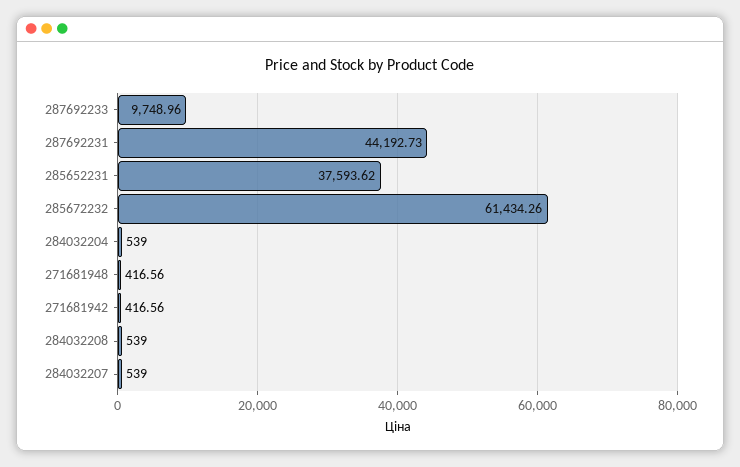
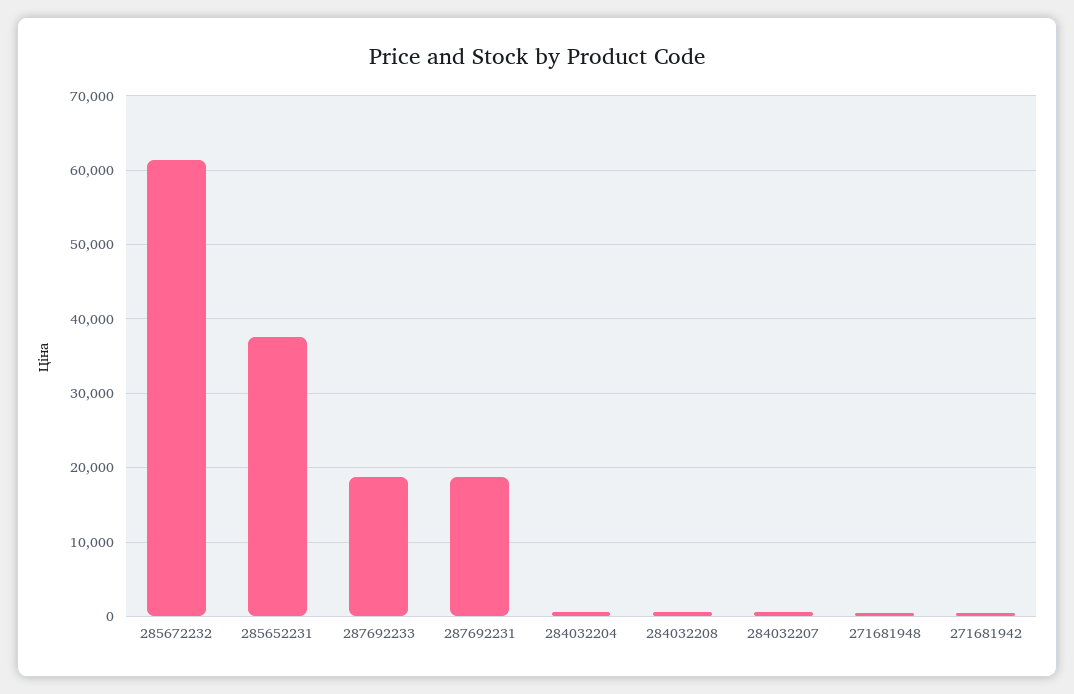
  {
-   "287692233": 9748.96,
+   "287692233": 19000,
-   "287692231": 44192.73,
+   "287692231": 19000,
    "285652231": 37593.62,
    "285672232": 61434.26,
    "284032204": 539,
    "271681948": 416.56,
    "271681942": 416.56,
    "284032208": 539,
    "284032207": 539
  }

